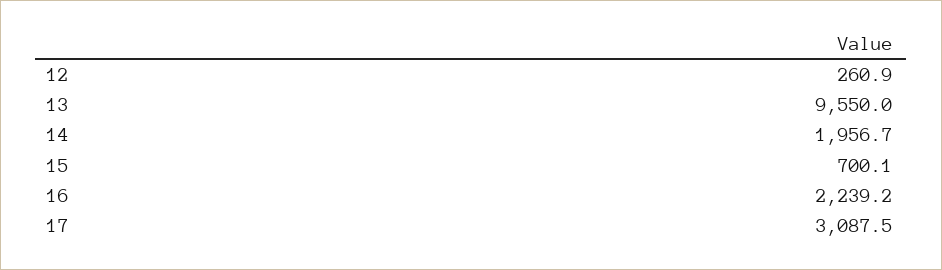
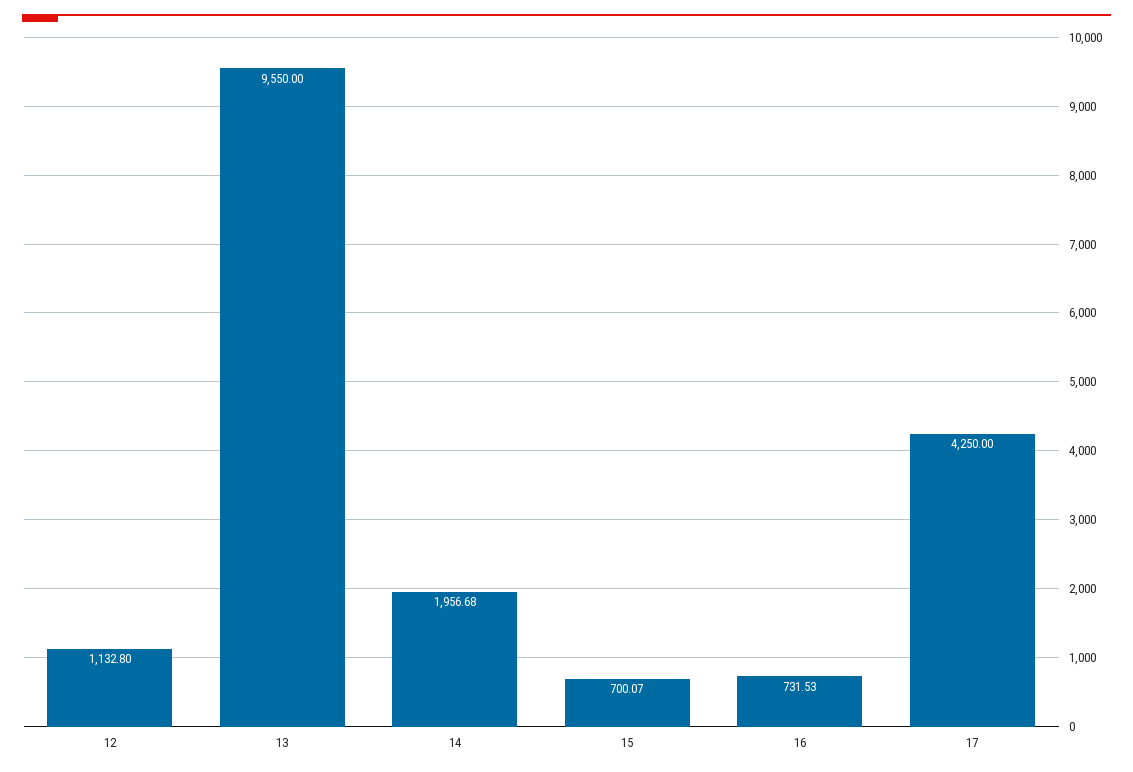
  {
-   "12": 260.9,
+   "12": 1132.8,
    "13": 9550,
    "14": 1956.68,
    "15": 700.07,
-   "16": 2239.2,
+   "16": 731.53,
-   "17": 3087.5
+   "17": 4250
  }

